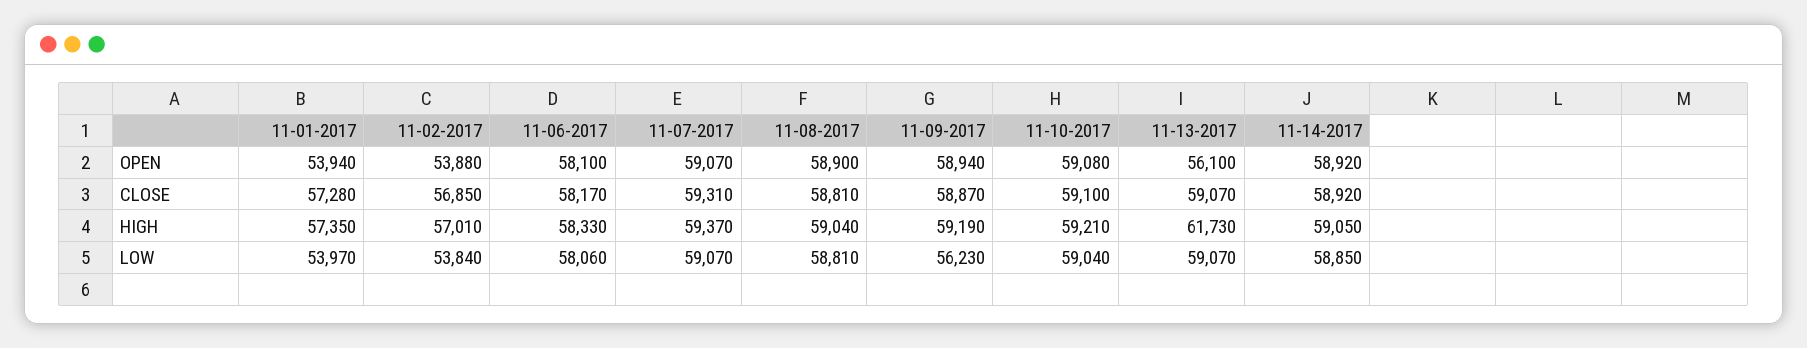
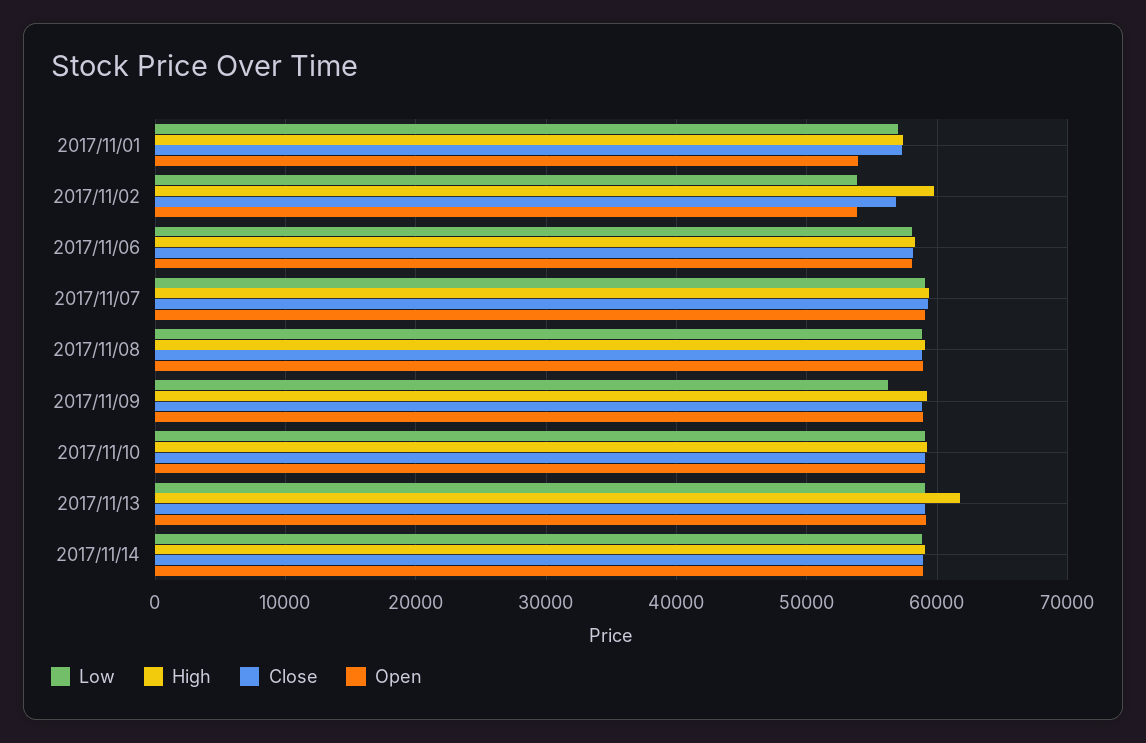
  {
    "OPEN": {
      "11-01-2017": 53940,
      "11-02-2017": 53880,
      "11-06-2017": 58100,
      "11-07-2017": 59070,
      "11-08-2017": 58900,
      "11-09-2017": 58940,
      "11-10-2017": 59080,
-     "11-13-2017": 56100,
+     "11-13-2017": 59000,
      "11-14-2017": 58920
    },
    "CLOSE": {
      "11-01-2017": 57280,
      "11-02-2017": 56850,
      "11-06-2017": 58170,
      "11-07-2017": 59310,
      "11-08-2017": 58810,
      "11-09-2017": 58870,
      "11-10-2017": 59100,
      "11-13-2017": 59070,
      "11-14-2017": 58920
    },
    "HIGH": {
      "11-01-2017": 57350,
-     "11-02-2017": 57010,
+     "11-02-2017": 60000,
      "11-06-2017": 58330,
      "11-07-2017": 59370,
      "11-08-2017": 59040,
      "11-09-2017": 59190,
      "11-10-2017": 59210,
      "11-13-2017": 61730,
      "11-14-2017": 59050
    },
    "LOW": {
-     "11-01-2017": 53970,
+     "11-01-2017": 57000,
      "11-02-2017": 53840,
      "11-06-2017": 58060,
      "11-07-2017": 59070,
      "11-08-2017": 58810,
      "11-09-2017": 56230,
      "11-10-2017": 59040,
      "11-13-2017": 59070,
      "11-14-2017": 58850
    }
  }

